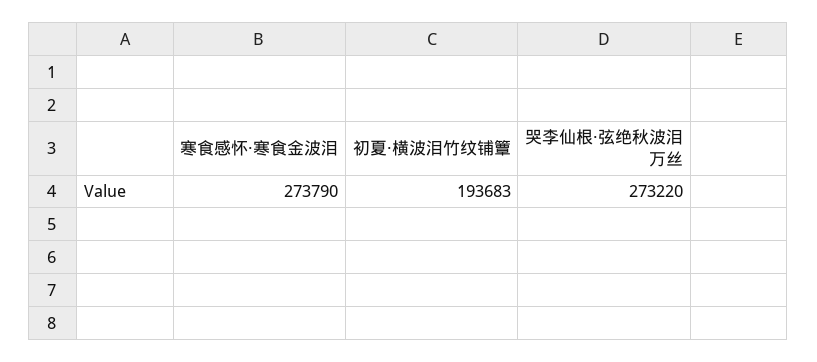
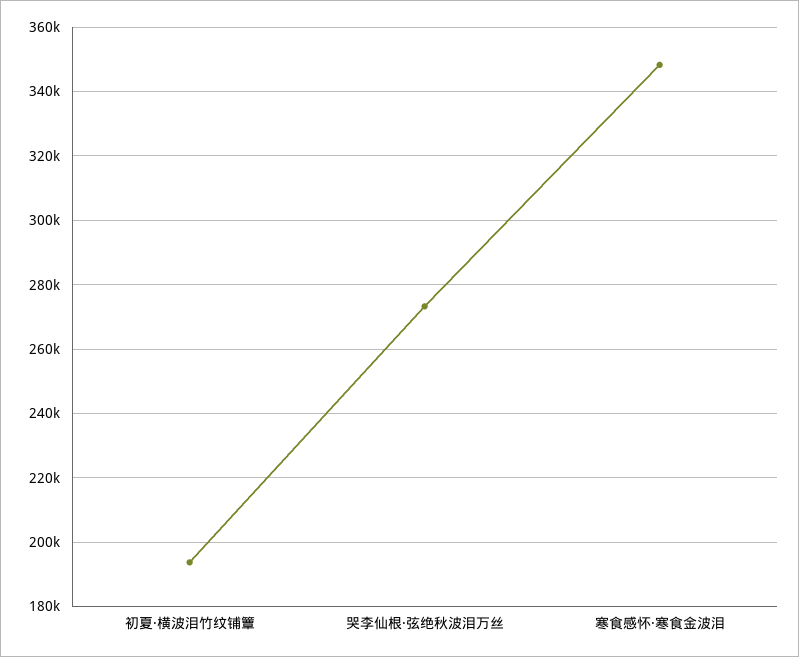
  {
-   "寒食感怀·寒食金波泪": 273790,
+   "寒食感怀·寒食金波泪": 348000,
    "初夏·横波泪竹纹铺簟": 193683,
    "哭李仙根·弦绝秋波泪万丝": 273220
  }

